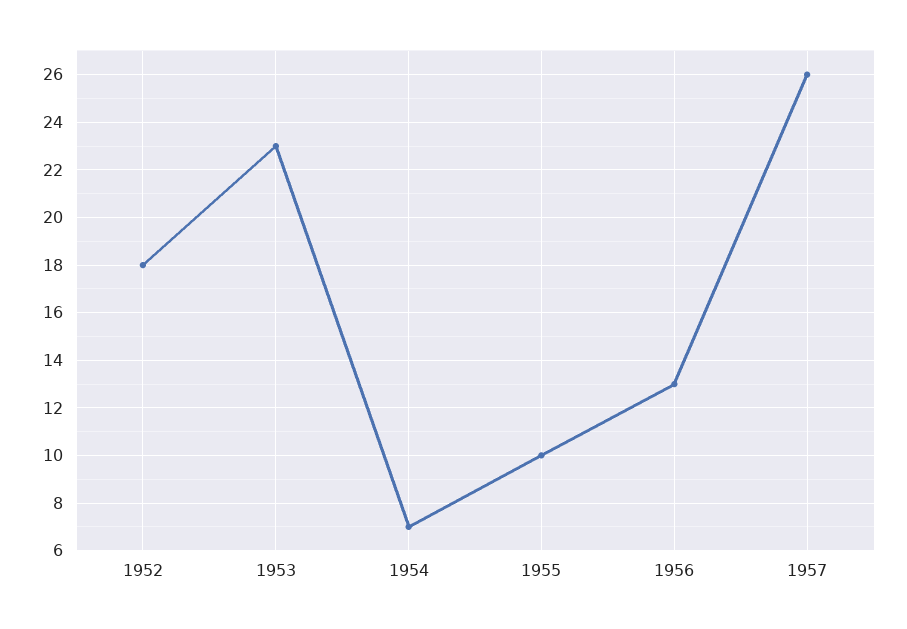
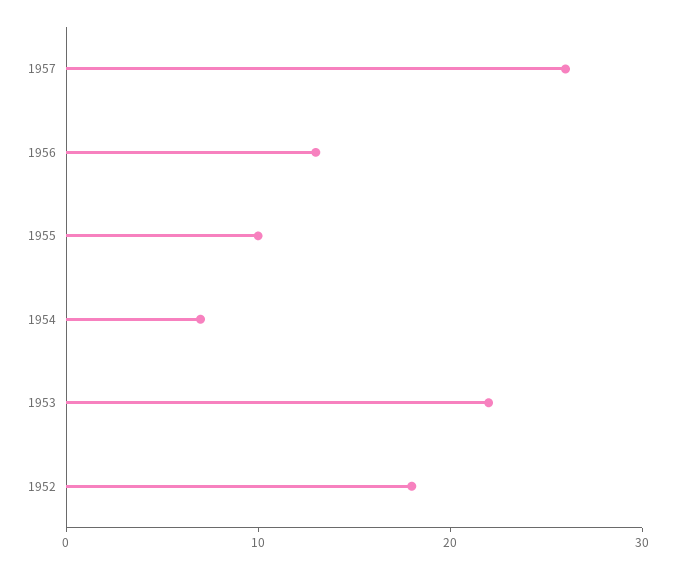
  {
    "1952": 18,
-   "1953": 23,
+   "1953": 22,
    "1954": 7,
    "1955": 10,
    "1956": 13,
    "1957": 26
  }

